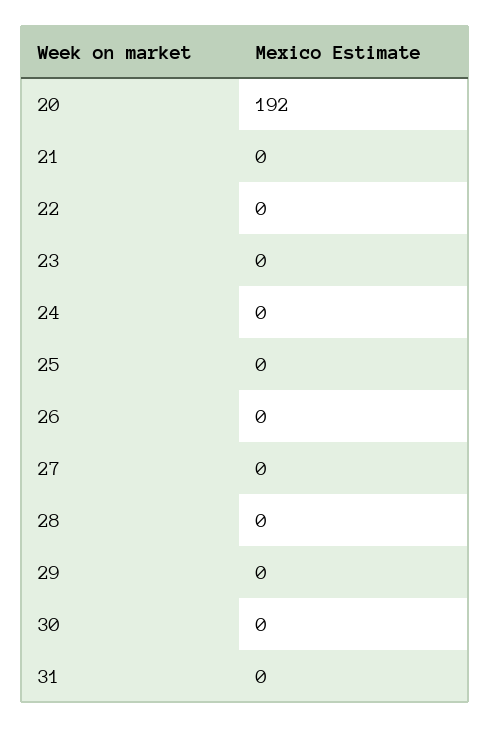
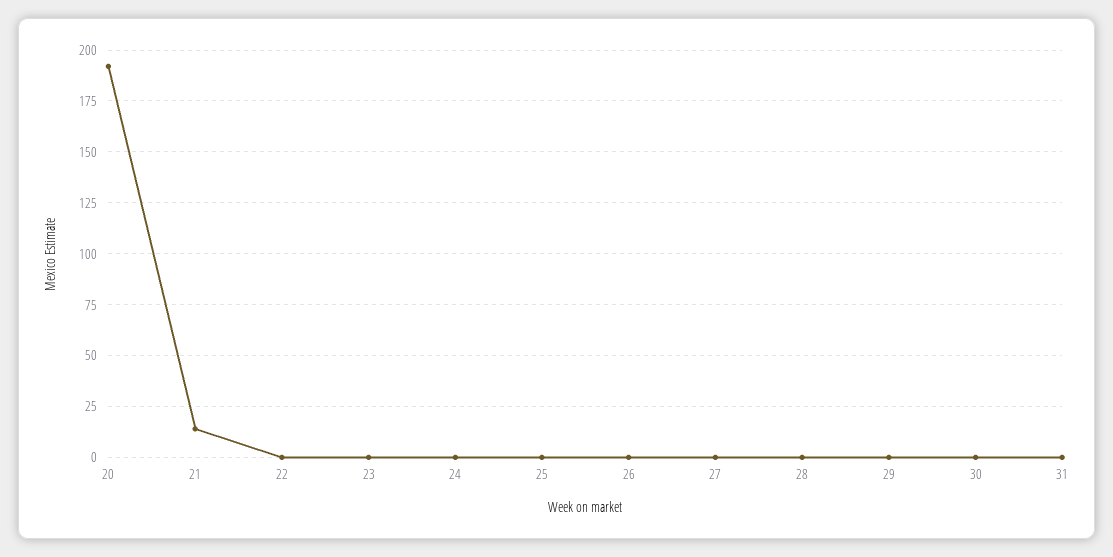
  {
    "20": 192,
-   "21": 0,
+   "21": 15,
    "22": 0,
    "23": 0,
    "24": 0,
    "25": 0,
    "26": 0,
    "27": 0,
    "28": 0,
    "29": 0,
    "30": 0,
    "31": 0
  }

